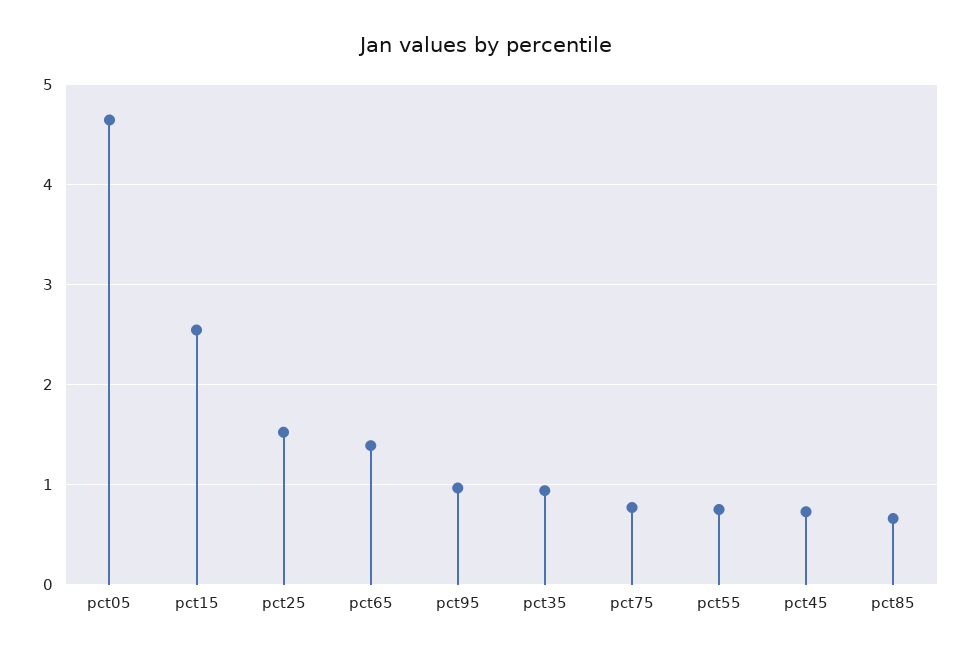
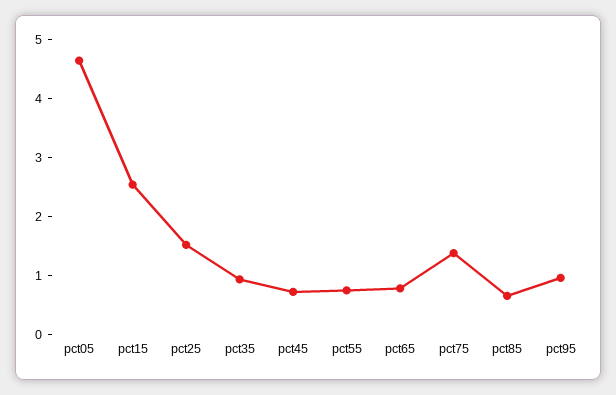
  {
    "pct05": 4.6,
    "pct15": 2.5,
    "pct25": 1.5,
-   "pct65": 1.4,
+   "pct65": 0.8,
    "pct95": 1,
    "pct35": 0.9,
-   "pct75": 0.8,
+   "pct75": 1.4,
    "pct55": 0.8,
    "pct45": 0.7,
    "pct85": 0.7
  }

